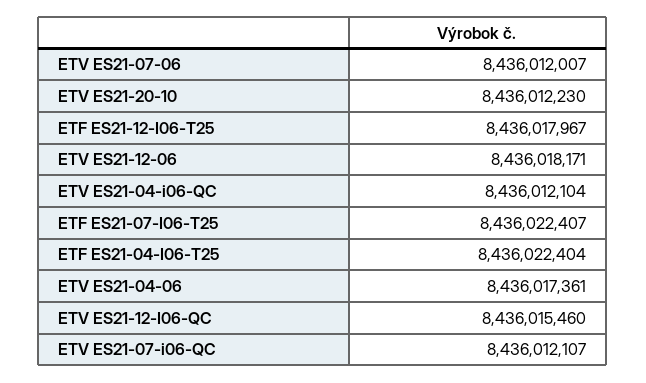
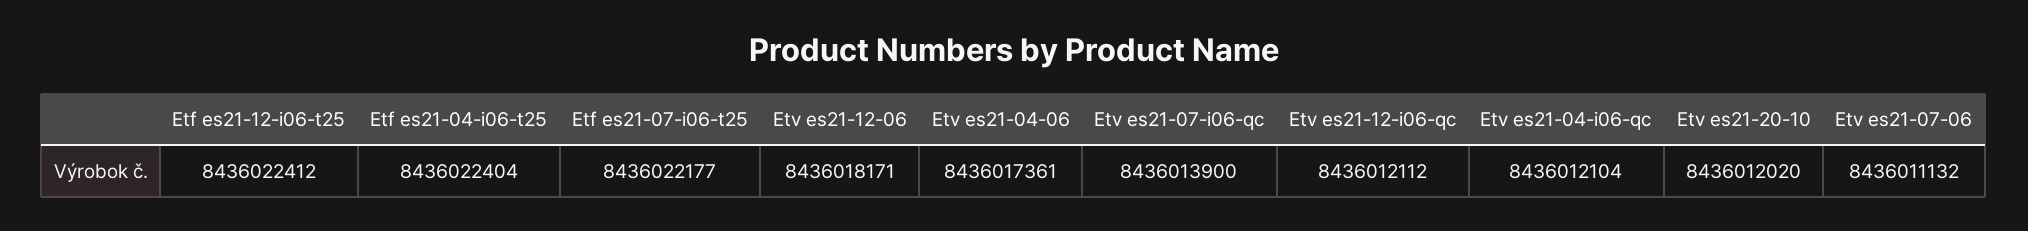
  {
-   "ETV ES21-07-06": 8436012007,
+   "ETV ES21-07-06": 8436011132,
-   "ETV ES21-20-10": 8436012230,
+   "ETV ES21-20-10": 8436012020,
-   "ETF ES21-12-I06-T25": 8436017967,
+   "ETF ES21-12-I06-T25": 8436022412,
    "ETV ES21-12-06": 8436018171,
    "ETV ES21-04-i06-QC": 8436012104,
-   "ETF ES21-07-I06-T25": 8436022407,
+   "ETF ES21-07-I06-T25": 8436022177,
    "ETF ES21-04-I06-T25": 8436022404,
    "ETV ES21-04-06": 8436017361,
-   "ETV ES21-12-I06-QC": 8436015460,
+   "ETV ES21-12-I06-QC": 8436012112,
-   "ETV ES21-07-i06-QC": 8436012107
+   "ETV ES21-07-i06-QC": 8436013900
  }

